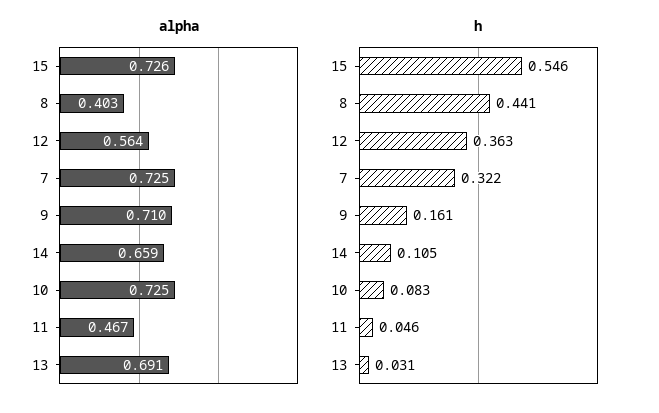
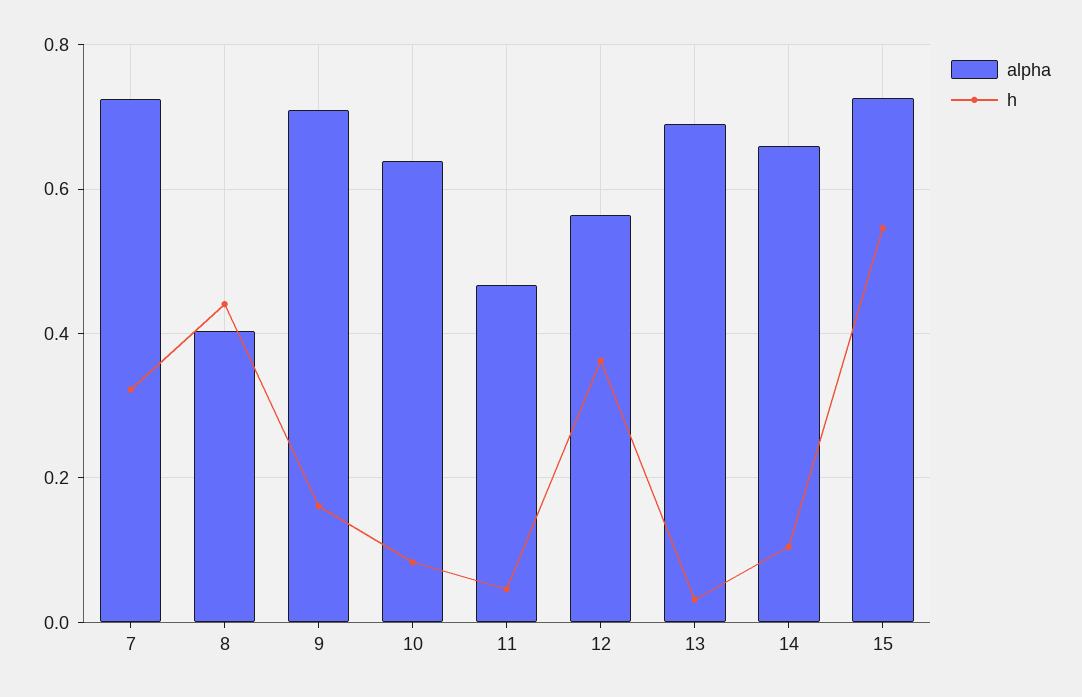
  {
    "alpha": {
      "15": 0.726,
      "8": 0.403,
      "12": 0.564,
      "7": 0.725,
      "9": 0.71,
      "14": 0.659,
-     "10": 0.725,
+     "10": 0.64,
      "11": 0.467,
      "13": 0.691
    },
    "h": {
      "15": 0.546,
      "8": 0.441,
      "12": 0.363,
      "7": 0.322,
      "9": 0.161,
      "14": 0.105,
      "10": 0.083,
      "11": 0.046,
      "13": 0.031
    }
  }

